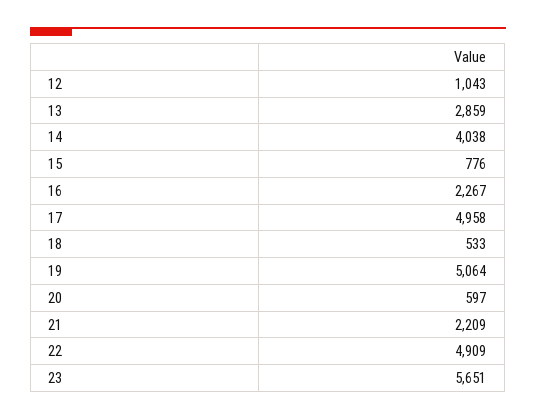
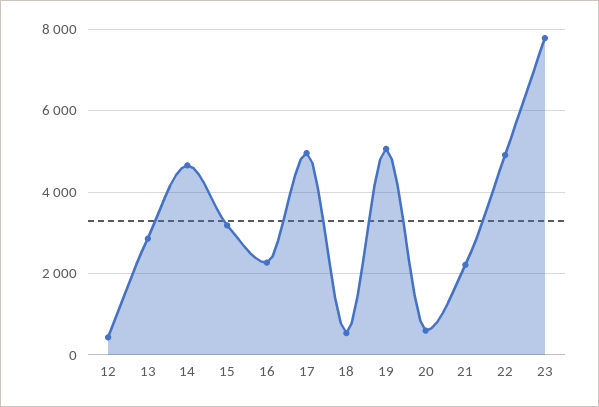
  {
-   "12": 1043,
+   "12": 400,
    "13": 2859,
-   "14": 4038,
+   "14": 4600,
-   "15": 776,
+   "15": 3200,
    "16": 2267,
    "17": 4958,
    "18": 533,
    "19": 5064,
    "20": 597,
    "21": 2209,
    "22": 4909,
-   "23": 5651
+   "23": 7800
  }

